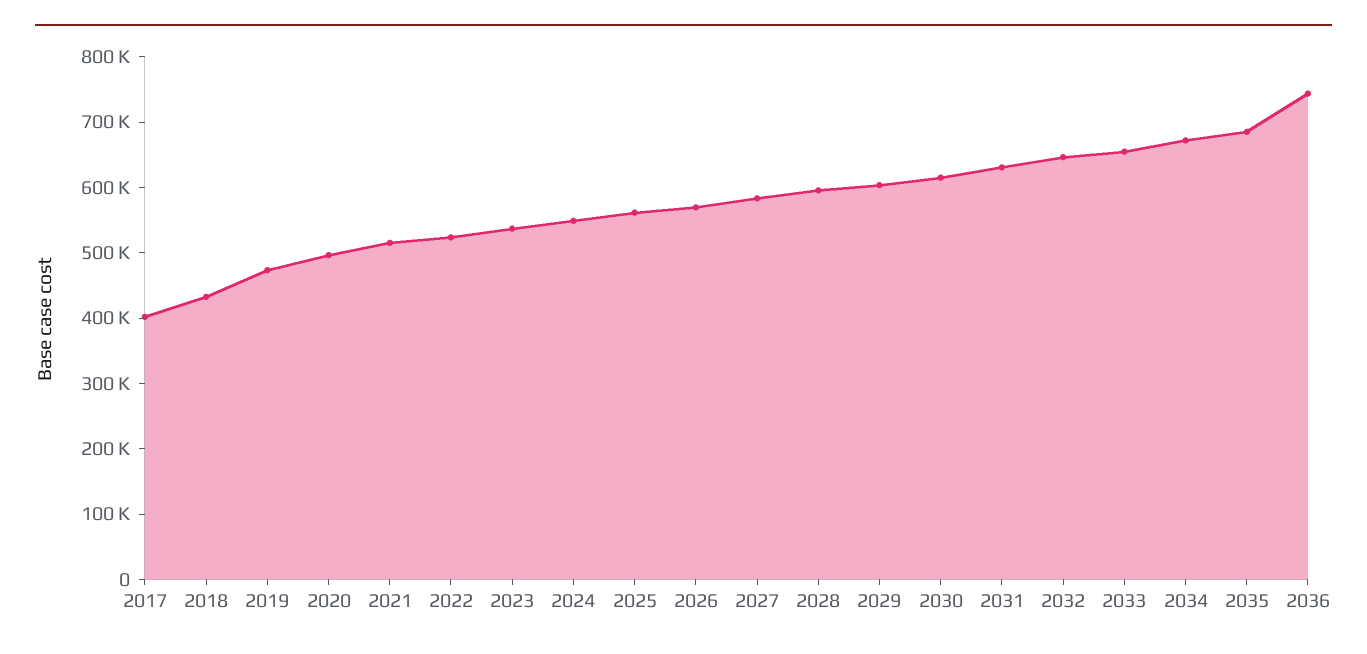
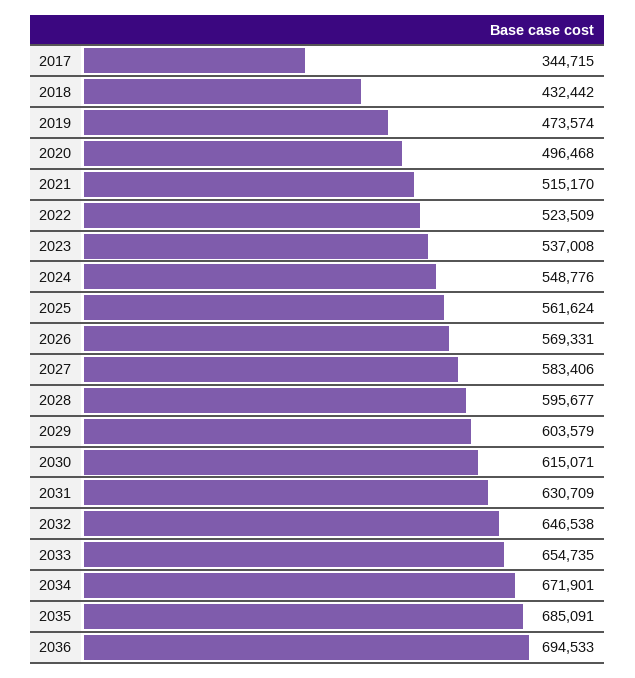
  {
-   "2017": 400000,
+   "2017": 344715,
    "2018": 432442,
    "2019": 473574,
    "2020": 496468,
    "2021": 515170,
    "2022": 523509,
    "2023": 537008,
    "2024": 548776,
    "2025": 561624,
    "2026": 569331,
    "2027": 583406,
    "2028": 595677,
    "2029": 603579,
    "2030": 615071,
    "2031": 630709,
    "2032": 646538,
    "2033": 654735,
    "2034": 671901,
    "2035": 685091,
-   "2036": 740000
+   "2036": 694533
  }

